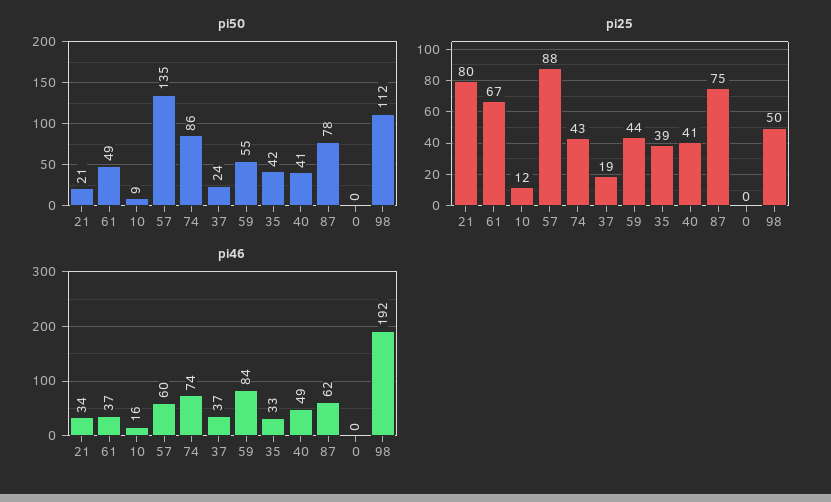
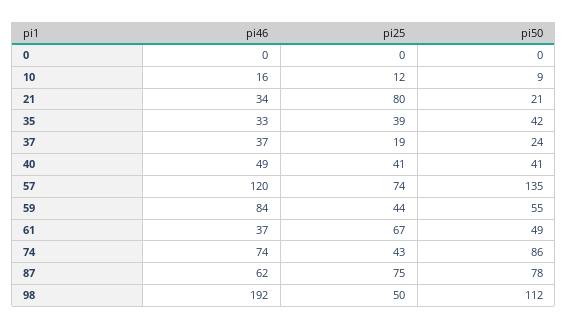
  {
    "pi50": {
      "21": 21,
      "61": 49,
      "10": 9,
      "57": 135,
      "74": 86,
      "37": 24,
      "59": 55,
      "35": 42,
      "40": 41,
      "87": 78,
      "0": 0,
      "98": 112
    },
    "pi25": {
      "21": 80,
      "61": 67,
      "10": 12,
-     "57": 88,
+     "57": 74,
      "74": 43,
      "37": 19,
      "59": 44,
      "35": 39,
      "40": 41,
      "87": 75,
      "0": 0,
      "98": 50
    },
    "pi46": {
      "21": 34,
      "61": 37,
      "10": 16,
-     "57": 60,
+     "57": 120,
      "74": 74,
      "37": 37,
      "59": 84,
      "35": 33,
      "40": 49,
      "87": 62,
      "0": 0,
      "98": 192
    }
  }

